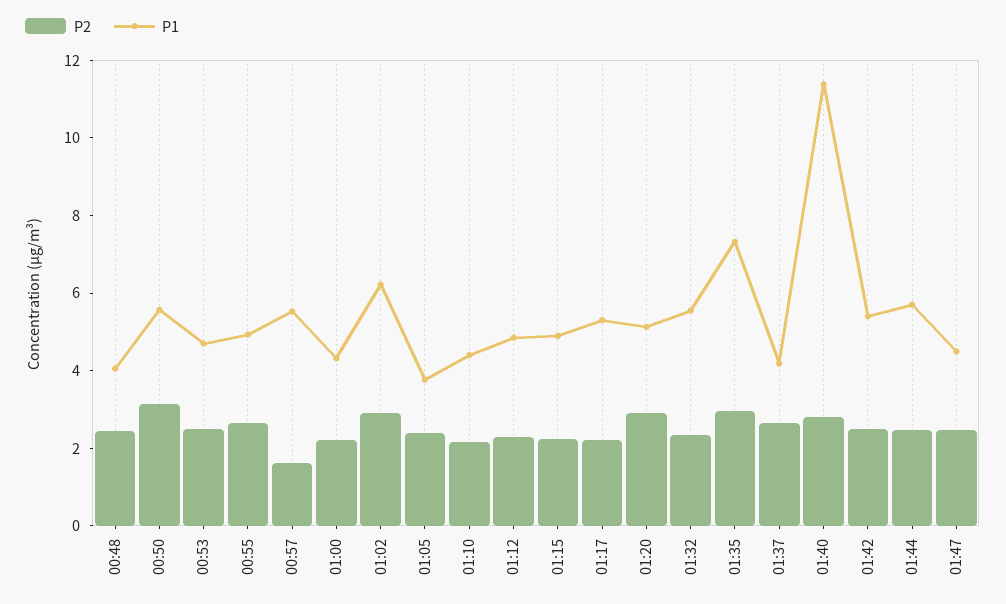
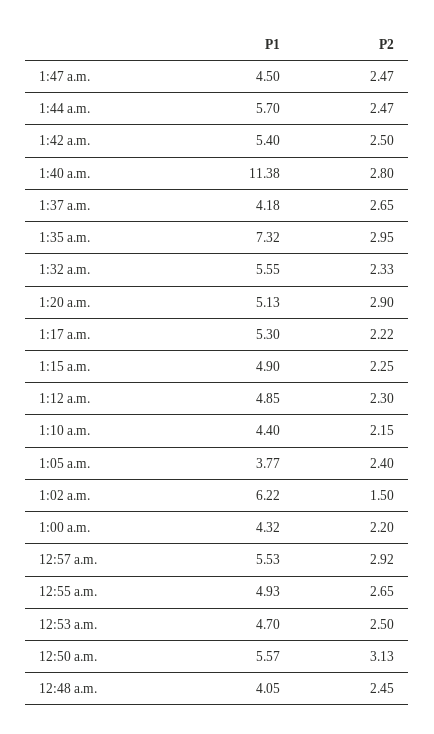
  {
    "P2": {
      "00:48": 2.45,
      "00:50": 3.13,
      "00:53": 2.5,
      "00:55": 2.65,
-     "00:57": 1.5,
+     "00:57": 2.92,
      "01:00": 2.2,
-     "01:02": 3,
+     "01:02": 1.5,
      "01:05": 2.4,
      "01:10": 2.15,
      "01:12": 2.3,
      "01:15": 2.25,
      "01:17": 2.22,
      "01:20": 2.9,
      "01:32": 2.33,
      "01:35": 2.95,
      "01:37": 2.65,
      "01:40": 2.8,
      "01:42": 2.5,
      "01:44": 2.47,
      "01:47": 2.47
    },
    "P1": {
      "00:48": 4.05,
      "00:50": 5.57,
      "00:53": 4.7,
      "00:55": 4.93,
      "00:57": 5.53,
      "01:00": 4.32,
      "01:02": 6.22,
      "01:05": 3.77,
      "01:10": 4.4,
      "01:12": 4.85,
      "01:15": 4.9,
      "01:17": 5.3,
      "01:20": 5.13,
      "01:32": 5.55,
      "01:35": 7.32,
      "01:37": 4.18,
      "01:40": 11.38,
      "01:42": 5.4,
      "01:44": 5.7,
      "01:47": 4.5
    }
  }

